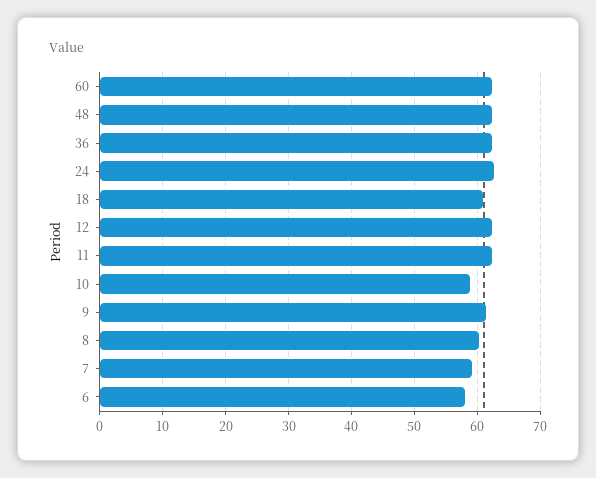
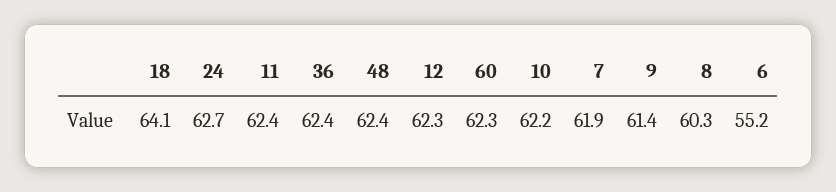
  {
    "60": 62.3,
    "48": 62.4,
    "36": 62.4,
    "24": 62.7,
-   "18": 61,
+   "18": 64.1,
    "12": 62.3,
    "11": 62.4,
-   "10": 59,
+   "10": 62.2,
    "9": 61.4,
    "8": 60.3,
-   "7": 59,
+   "7": 61.9,
-   "6": 58
+   "6": 55.2
  }

